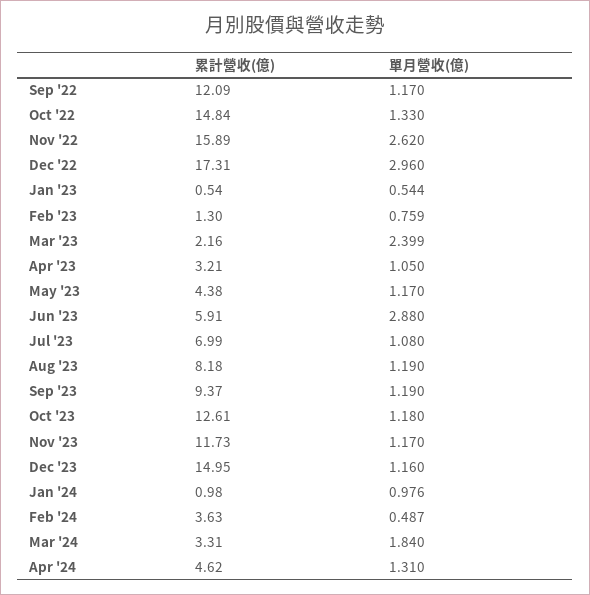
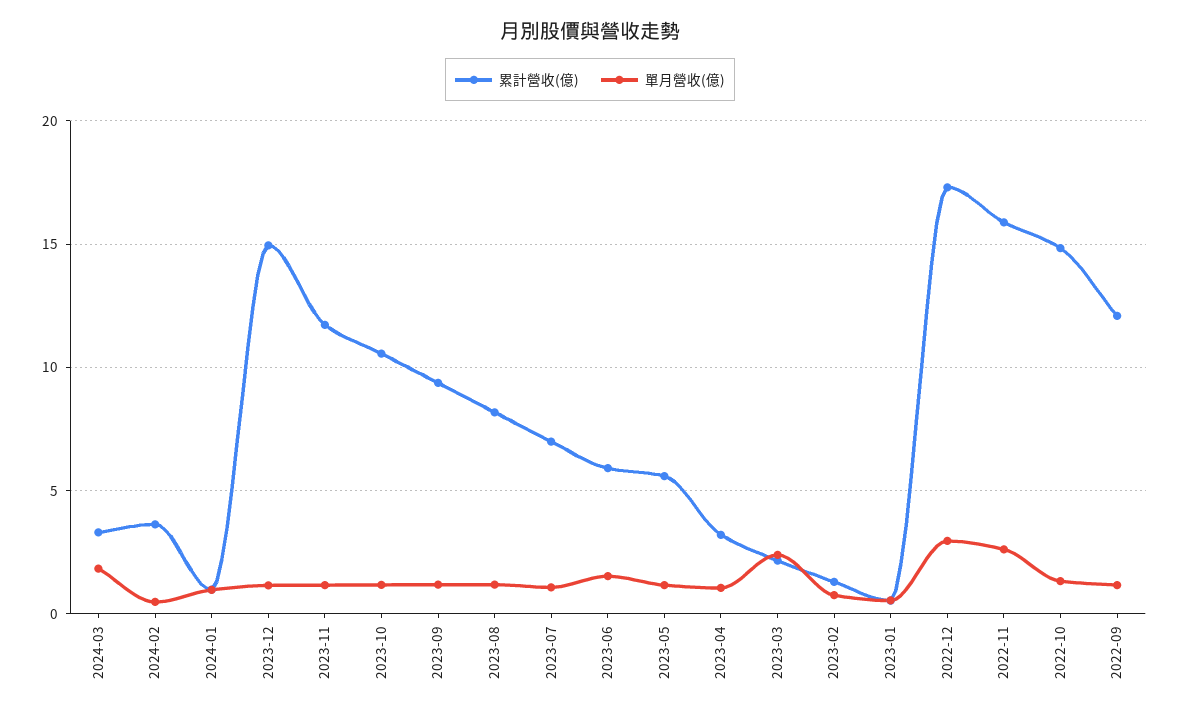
  {
    "累計營收(億)": {
      "Sep '22": 12.09,
      "Oct '22": 14.84,
      "Nov '22": 15.89,
      "Dec '22": 17.31,
      "Jan '23": 0.54,
      "Feb '23": 1.3,
      "Mar '23": 2.16,
      "Apr '23": 3.21,
-     "May '23": 4.38,
+     "May '23": 5.5,
      "Jun '23": 5.91,
      "Jul '23": 6.99,
      "Aug '23": 8.18,
      "Sep '23": 9.37,
-     "Oct '23": 12.61,
+     "Oct '23": 10.5,
      "Nov '23": 11.73,
      "Dec '23": 14.95,
      "Jan '24": 0.98,
      "Feb '24": 3.63,
-     "Mar '24": 3.31,
+     "Mar '24": 3.31
-     "Apr '24": 4.62
    },
    "單月營收(億)": {
      "Sep '22": 1.17,
      "Oct '22": 1.33,
      "Nov '22": 2.62,
      "Dec '22": 2.96,
      "Jan '23": 0.544,
      "Feb '23": 0.759,
      "Mar '23": 2.399,
      "Apr '23": 1.05,
      "May '23": 1.17,
-     "Jun '23": 2.88,
+     "Jun '23": 1.5,
      "Jul '23": 1.08,
      "Aug '23": 1.19,
      "Sep '23": 1.19,
      "Oct '23": 1.18,
      "Nov '23": 1.17,
      "Dec '23": 1.16,
      "Jan '24": 0.976,
      "Feb '24": 0.487,
-     "Mar '24": 1.84,
+     "Mar '24": 1.84
-     "Apr '24": 1.31
    }
  }

